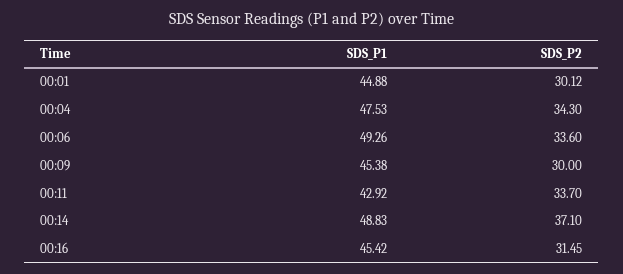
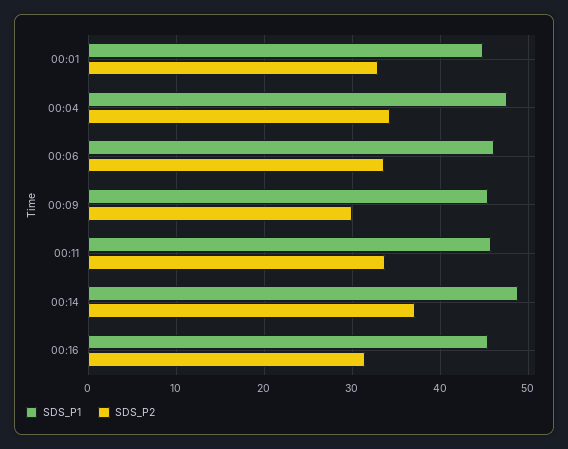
  {
    "SDS_P1": {
      "00:01": 44.88,
      "00:04": 47.53,
-     "00:06": 49.26,
+     "00:06": 46,
      "00:09": 45.38,
-     "00:11": 42.92,
+     "00:11": 46,
      "00:14": 48.83,
      "00:16": 45.42
    },
    "SDS_P2": {
-     "00:01": 30.12,
+     "00:01": 33,
      "00:04": 34.3,
      "00:06": 33.6,
      "00:09": 30,
      "00:11": 33.7,
      "00:14": 37.1,
      "00:16": 31.45
    }
  }

